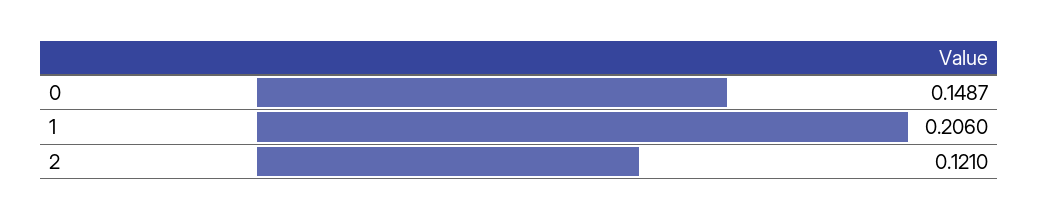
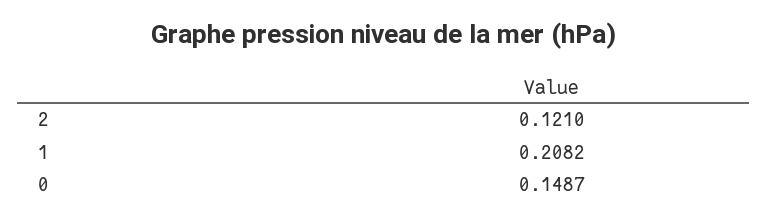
  {
    "0": 0.1487,
-   "1": 0.206,
+   "1": 0.2082,
    "2": 0.121
  }

